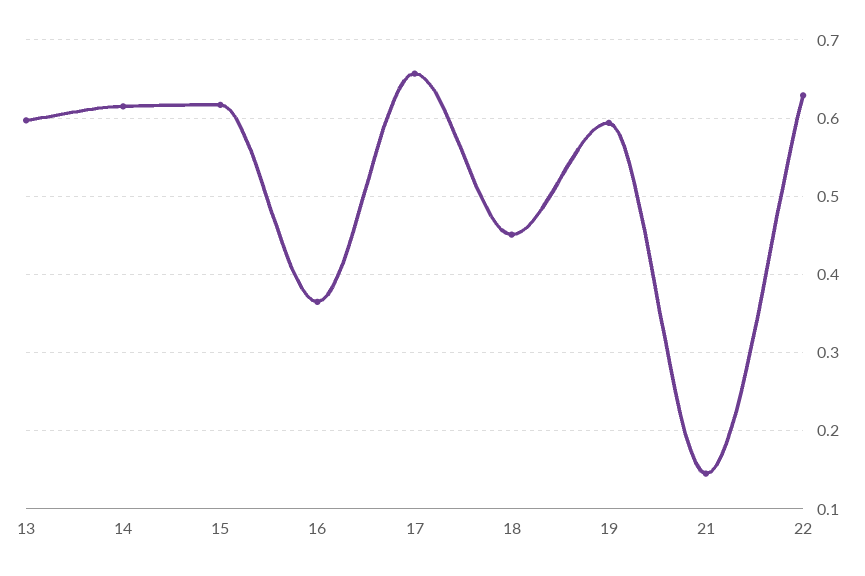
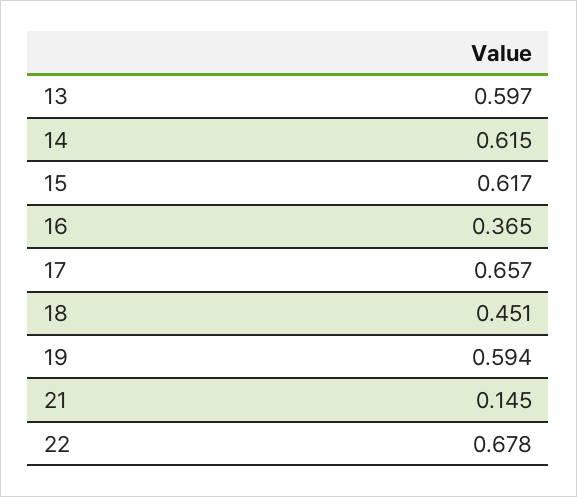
  {
    "13": 0.597,
    "14": 0.615,
    "15": 0.617,
    "16": 0.365,
    "17": 0.657,
    "18": 0.451,
    "19": 0.594,
    "21": 0.145,
-   "22": 0.63
+   "22": 0.678
  }

